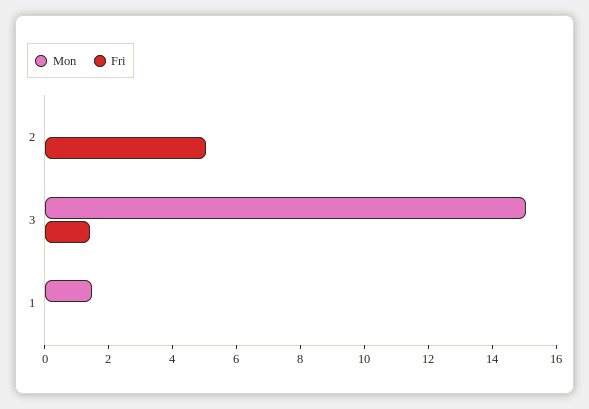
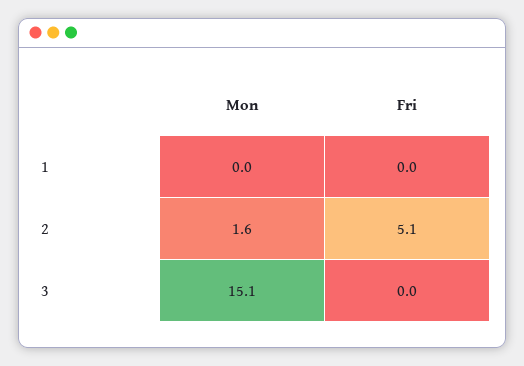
  {
    "Mon": {
-     "2": 0,
+     "2": 1.6,
      "3": 15.1,
-     "1": 1.5
+     "1": 0
    },
    "Fri": {
      "2": 5.1,
-     "3": 1.5,
+     "3": 0,
      "1": 0
    }
  }

